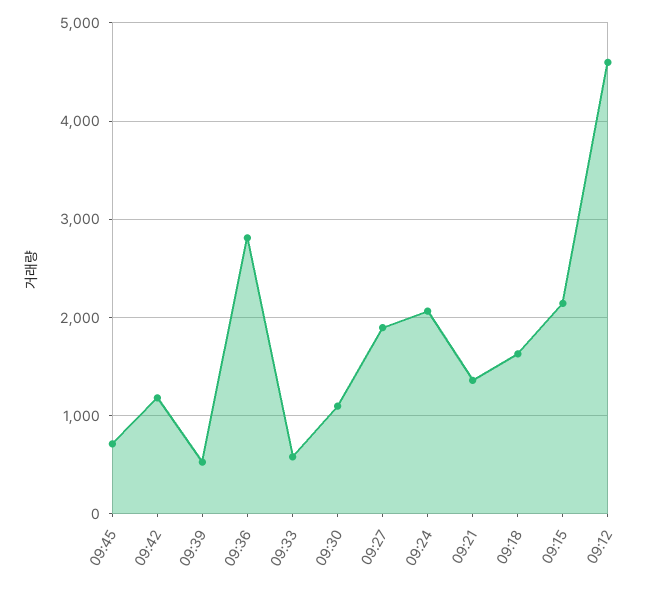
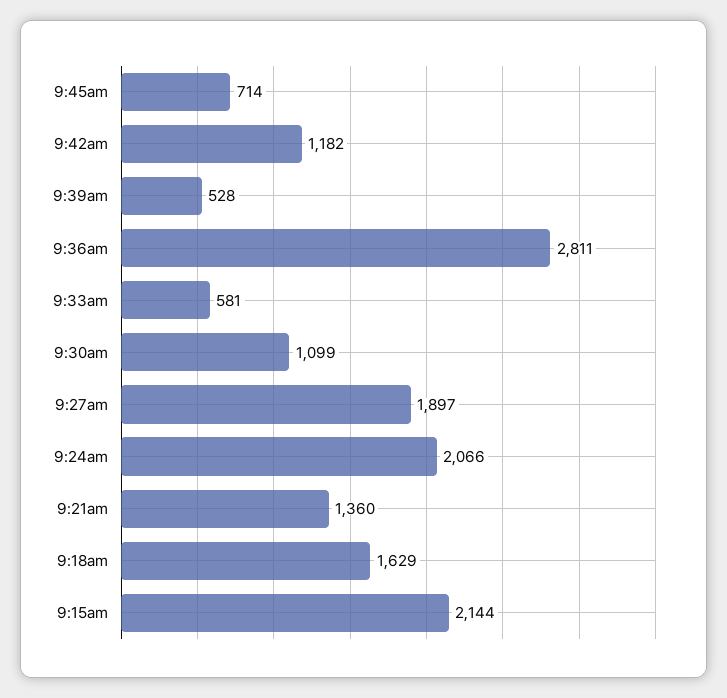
  {
    "09:45": 714,
    "09:42": 1182,
    "09:39": 528,
    "09:36": 2811,
    "09:33": 581,
    "09:30": 1099,
    "09:27": 1897,
    "09:24": 2066,
    "09:21": 1360,
    "09:18": 1629,
-   "09:15": 2144,
+   "09:15": 2144
-   "09:12": 4600
  }

